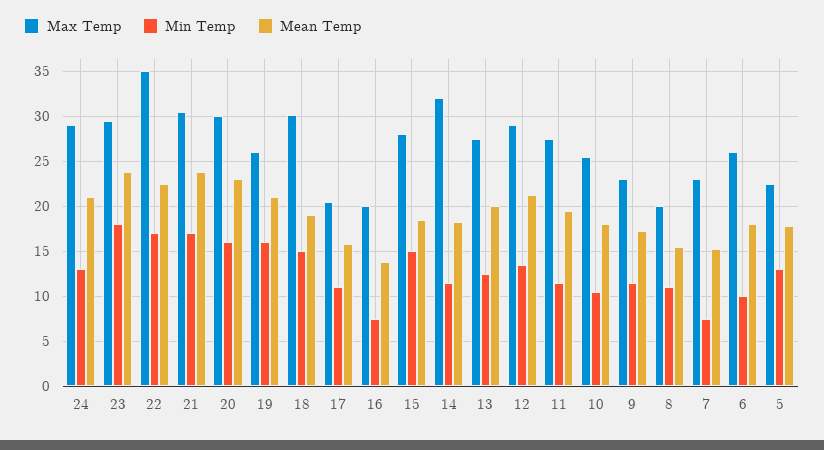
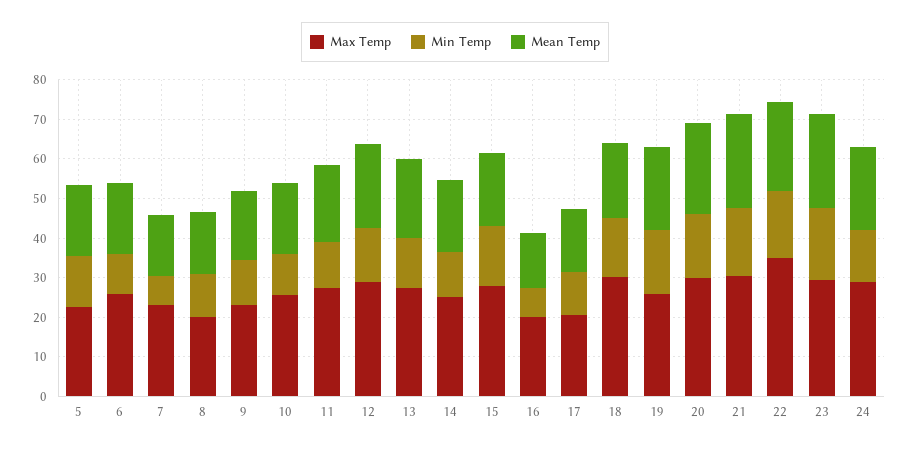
  {
    "Max Temp": {
      "24": 29,
      "23": 30,
      "22": 35,
      "21": 31,
      "20": 30,
      "19": 26,
      "18": 30,
      "17": 21,
      "16": 20,
      "15": 28,
-     "14": 32,
+     "14": 25,
      "13": 28,
      "12": 29,
      "11": 28,
      "10": 26,
      "9": 23,
      "8": 20,
      "7": 23,
      "6": 26,
      "5": 23
    },
    "Min Temp": {
      "24": 13,
      "23": 18,
      "22": 17,
      "21": 17,
      "20": 16,
      "19": 16,
      "18": 15,
      "17": 11,
      "16": 8,
      "15": 15,
      "14": 12,
      "13": 13,
      "12": 14,
      "11": 12,
      "10": 11,
      "9": 12,
      "8": 11,
      "7": 8,
      "6": 10,
      "5": 13
    },
    "Mean Temp": {
      "24": 21,
      "23": 24,
      "22": 23,
      "21": 24,
      "20": 23,
      "19": 21,
      "18": 19,
      "17": 16,
      "16": 14,
      "15": 19,
      "14": 18,
      "13": 20,
      "12": 21,
      "11": 20,
      "10": 18,
      "9": 17,
      "8": 16,
      "7": 15,
      "6": 18,
      "5": 18
    }
  }

